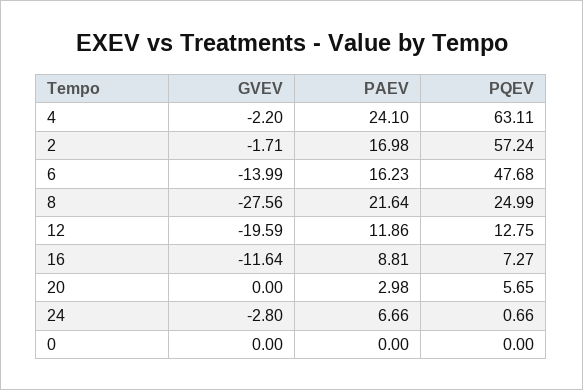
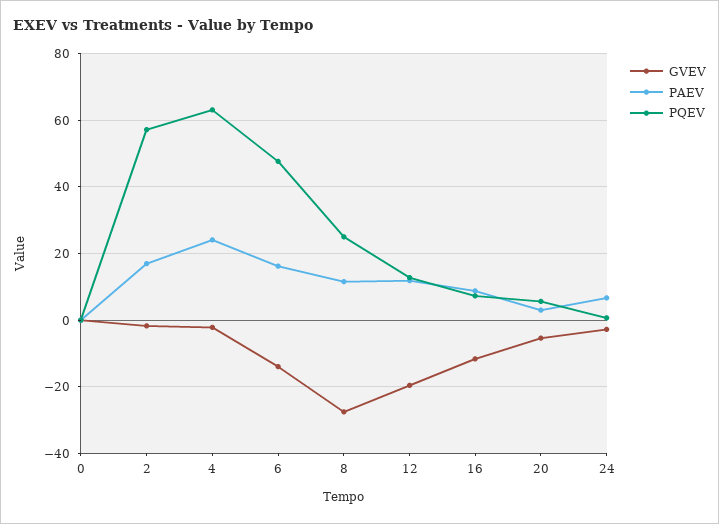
  {
    "GVEV": {
      "4": -2.2,
      "2": -1.71,
      "6": -13.99,
      "8": -27.56,
      "12": -19.59,
      "16": -11.64,
-     "20": 0,
+     "20": -6,
      "24": -2.8,
      "0": 0
    },
    "PAEV": {
      "4": 24.1,
      "2": 16.98,
      "6": 16.23,
-     "8": 21.64,
+     "8": 12,
      "12": 11.86,
      "16": 8.81,
      "20": 2.98,
      "24": 6.66,
      "0": 0
    },
    "PQEV": {
      "4": 63.11,
      "2": 57.24,
      "6": 47.68,
      "8": 24.99,
      "12": 12.75,
      "16": 7.27,
      "20": 5.65,
      "24": 0.66,
      "0": 0
    }
  }

